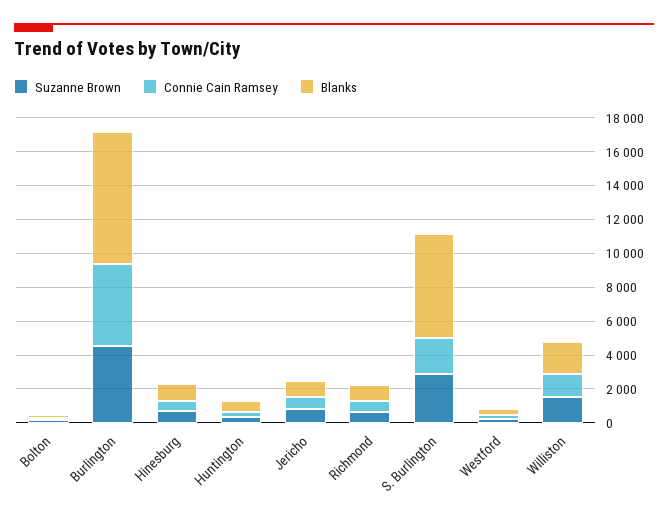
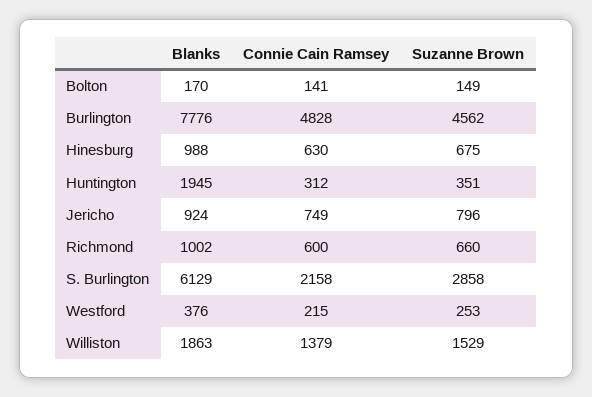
  {
    "Suzanne Brown": {
      "Bolton": 149,
      "Burlington": 4562,
      "Hinesburg": 675,
      "Huntington": 351,
      "Jericho": 796,
      "Richmond": 660,
      "S. Burlington": 2858,
      "Westford": 253,
      "Williston": 1529
    },
    "Connie Cain Ramsey": {
      "Bolton": 141,
      "Burlington": 4828,
      "Hinesburg": 630,
      "Huntington": 312,
      "Jericho": 749,
      "Richmond": 600,
      "S. Burlington": 2158,
      "Westford": 215,
      "Williston": 1379
    },
    "Blanks": {
      "Bolton": 170,
      "Burlington": 7776,
      "Hinesburg": 988,
-     "Huntington": 500,
+     "Huntington": 1945,
      "Jericho": 924,
      "Richmond": 1002,
      "S. Burlington": 6129,
      "Westford": 376,
      "Williston": 1863
    }
  }

